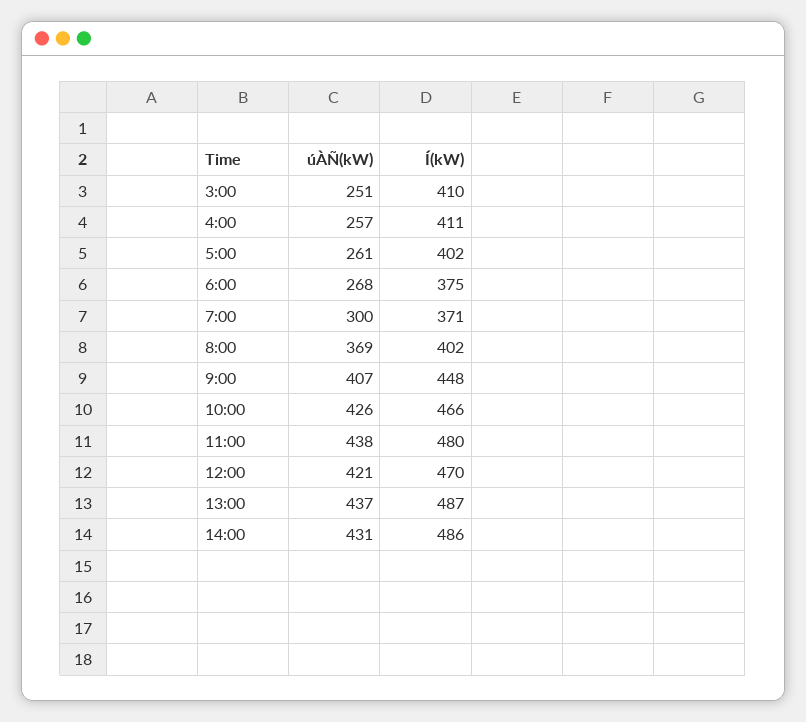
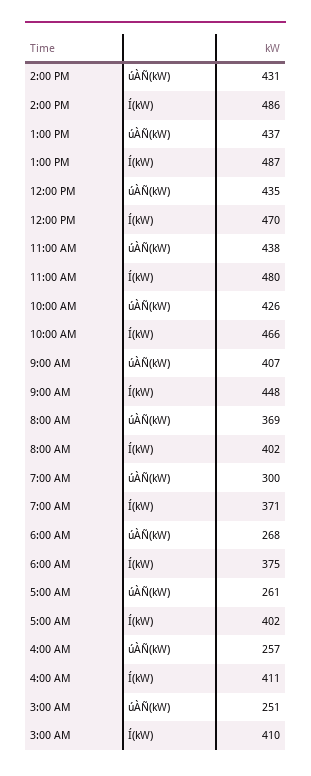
  {
    "úÀÑ(kW)": {
      "3:00": 251,
      "4:00": 257,
      "5:00": 261,
      "6:00": 268,
      "7:00": 300,
      "8:00": 369,
      "9:00": 407,
      "10:00": 426,
      "11:00": 438,
-     "12:00": 421,
+     "12:00": 435,
      "13:00": 437,
      "14:00": 431
    },
    "Í(kW)": {
      "3:00": 410,
      "4:00": 411,
      "5:00": 402,
      "6:00": 375,
      "7:00": 371,
      "8:00": 402,
      "9:00": 448,
      "10:00": 466,
      "11:00": 480,
      "12:00": 470,
      "13:00": 487,
      "14:00": 486
    }
  }

